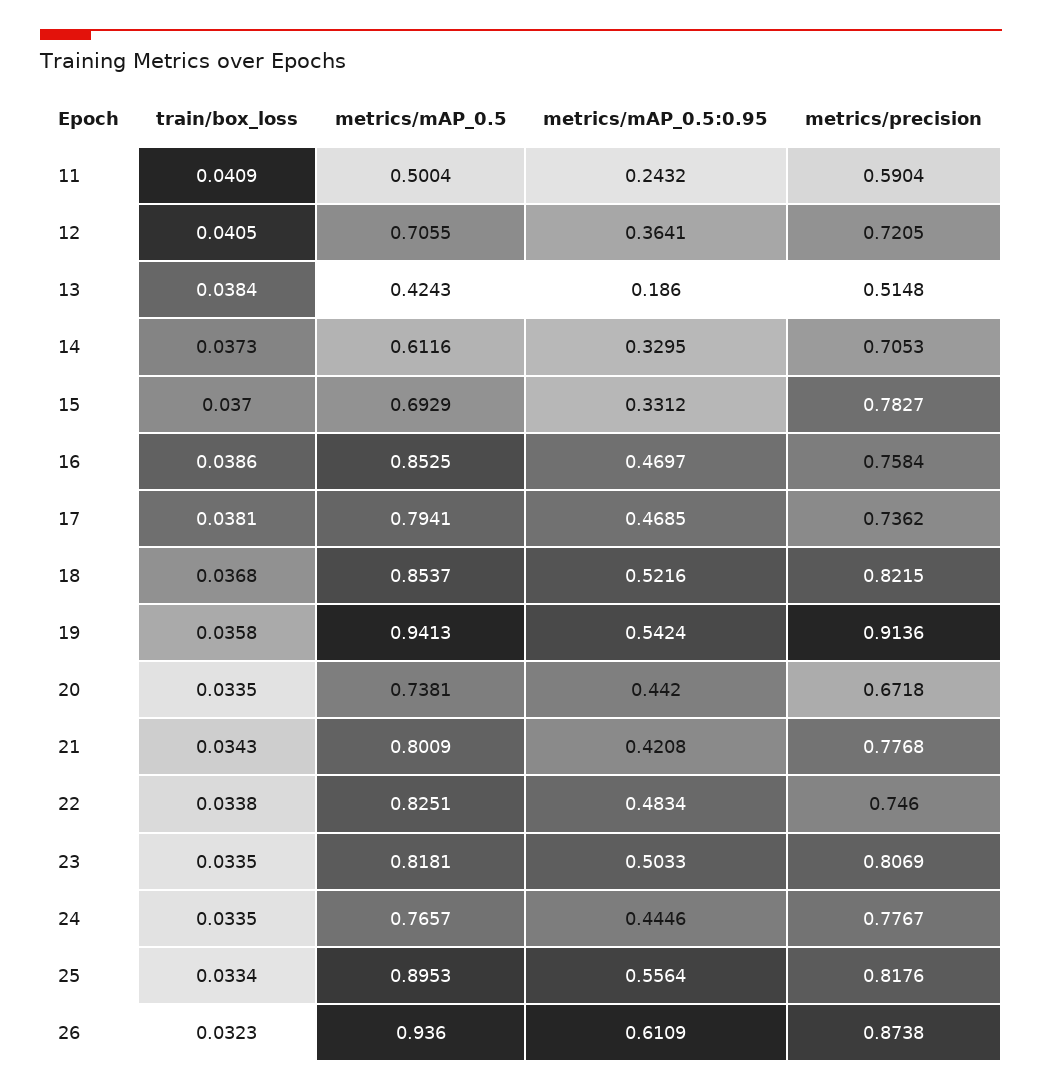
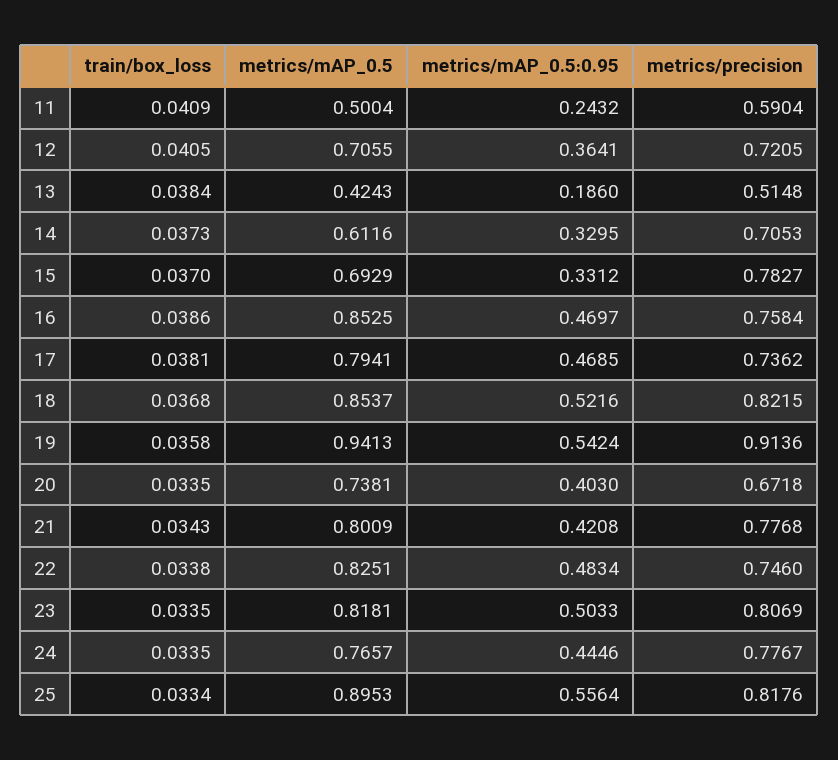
  {
    "train/box_loss": {
      "11": 0.0409,
      "12": 0.0405,
      "13": 0.0384,
      "14": 0.0373,
      "15": 0.037,
      "16": 0.0386,
      "17": 0.0381,
      "18": 0.0368,
      "19": 0.0358,
      "20": 0.0335,
      "21": 0.0343,
      "22": 0.0338,
      "23": 0.0335,
      "24": 0.0335,
-     "25": 0.0334,
+     "25": 0.0334
-     "26": 0.0323
    },
    "metrics/mAP_0.5": {
      "11": 0.5004,
      "12": 0.7055,
      "13": 0.4243,
      "14": 0.6116,
      "15": 0.6929,
      "16": 0.8525,
      "17": 0.7941,
      "18": 0.8537,
      "19": 0.9413,
      "20": 0.7381,
      "21": 0.8009,
      "22": 0.8251,
      "23": 0.8181,
      "24": 0.7657,
-     "25": 0.8953,
+     "25": 0.8953
-     "26": 0.936
    },
    "metrics/mAP_0.5:0.95": {
      "11": 0.2432,
      "12": 0.3641,
      "13": 0.186,
      "14": 0.3295,
      "15": 0.3312,
      "16": 0.4697,
      "17": 0.4685,
      "18": 0.5216,
      "19": 0.5424,
-     "20": 0.442,
+     "20": 0.403,
      "21": 0.4208,
      "22": 0.4834,
      "23": 0.5033,
      "24": 0.4446,
-     "25": 0.5564,
+     "25": 0.5564
-     "26": 0.6109
    },
    "metrics/precision": {
      "11": 0.5904,
      "12": 0.7205,
      "13": 0.5148,
      "14": 0.7053,
      "15": 0.7827,
      "16": 0.7584,
      "17": 0.7362,
      "18": 0.8215,
      "19": 0.9136,
      "20": 0.6718,
      "21": 0.7768,
      "22": 0.746,
      "23": 0.8069,
      "24": 0.7767,
-     "25": 0.8176,
+     "25": 0.8176
-     "26": 0.8738
    }
  }

